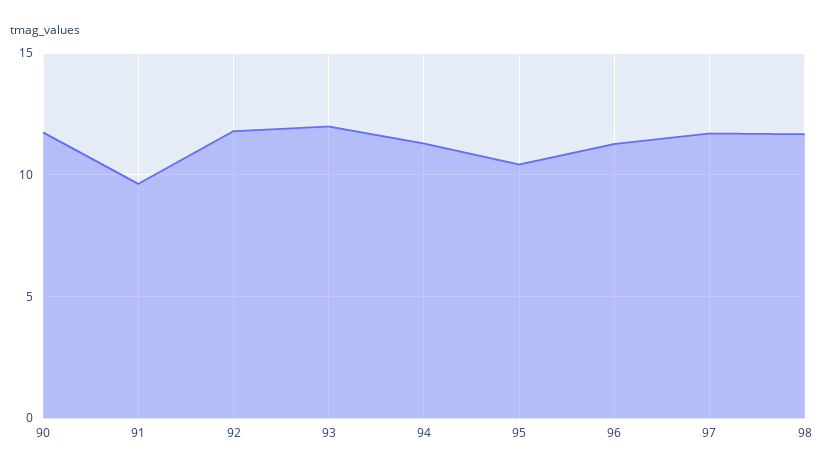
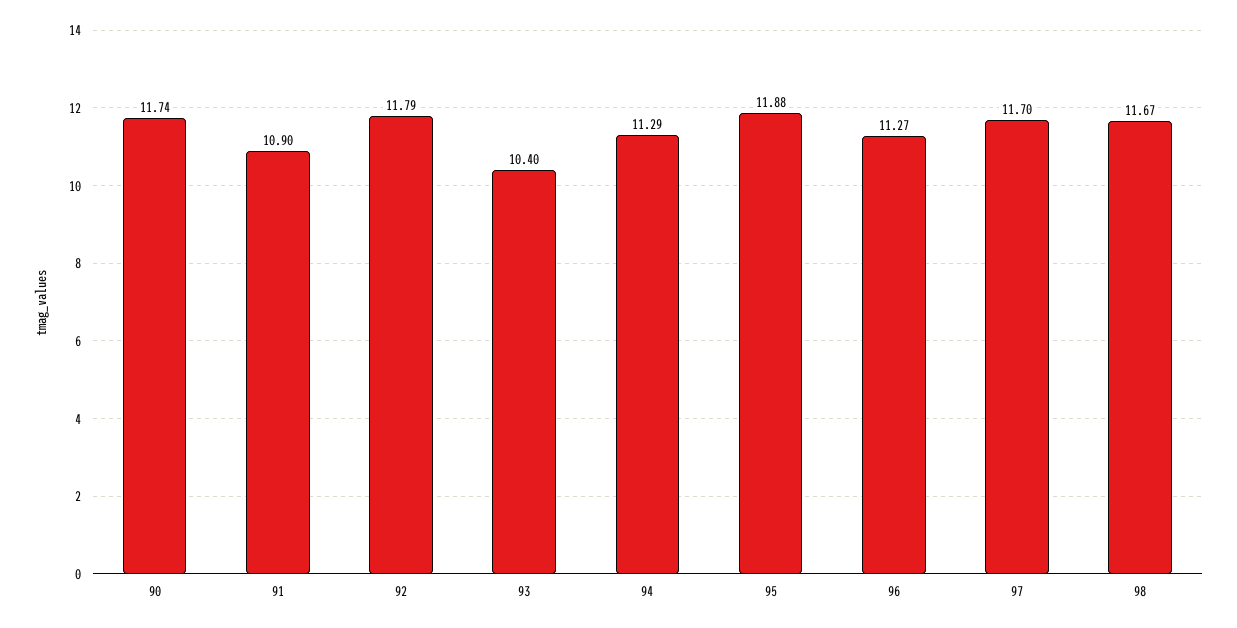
  {
    "90": 11.74,
-   "91": 9.5,
+   "91": 10.9,
    "92": 11.79,
-   "93": 12,
+   "93": 10.4,
    "94": 11.29,
-   "95": 10.5,
+   "95": 11.88,
    "96": 11.27,
    "97": 11.7,
    "98": 11.67
  }

